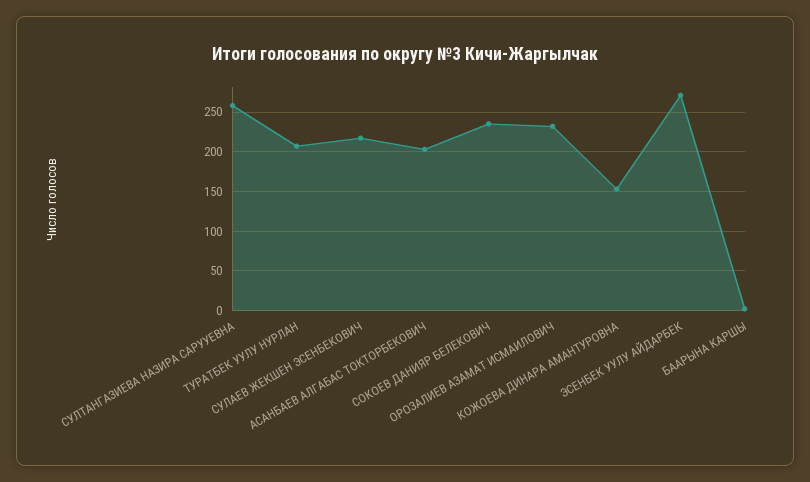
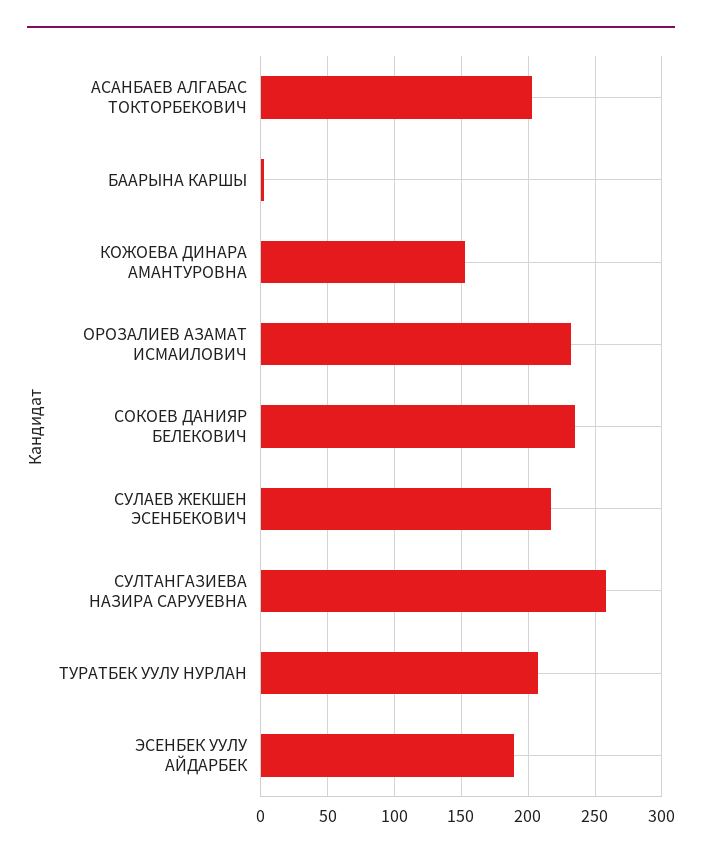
  {
    "СУЛТАНГАЗИЕВА НАЗИРА САРУУЕВНА": 260,
    "ТУРАТБЕК УУЛУ НУРЛАН": 205,
    "СУЛАЕВ ЖЕКШЕН ЭСЕНБЕКОВИЧ": 215,
    "АСАНБАЕВ АЛГАБАС ТОКТОРБЕКОВИЧ": 205,
    "СОКОЕВ ДАНИЯР БЕЛЕКОВИЧ": 235,
    "ОРОЗАЛИЕВ АЗАМАТ ИСМАИЛОВИЧ": 230,
    "КОЖОЕВА ДИНАРА АМАНТУРОВНА": 155,
-   "ЭСЕНБЕК УУЛУ АЙДАРБЕК": 270,
+   "ЭСЕНБЕК УУЛУ АЙДАРБЕК": 190,
    "БААРЫНА КАРШЫ": 0
  }

